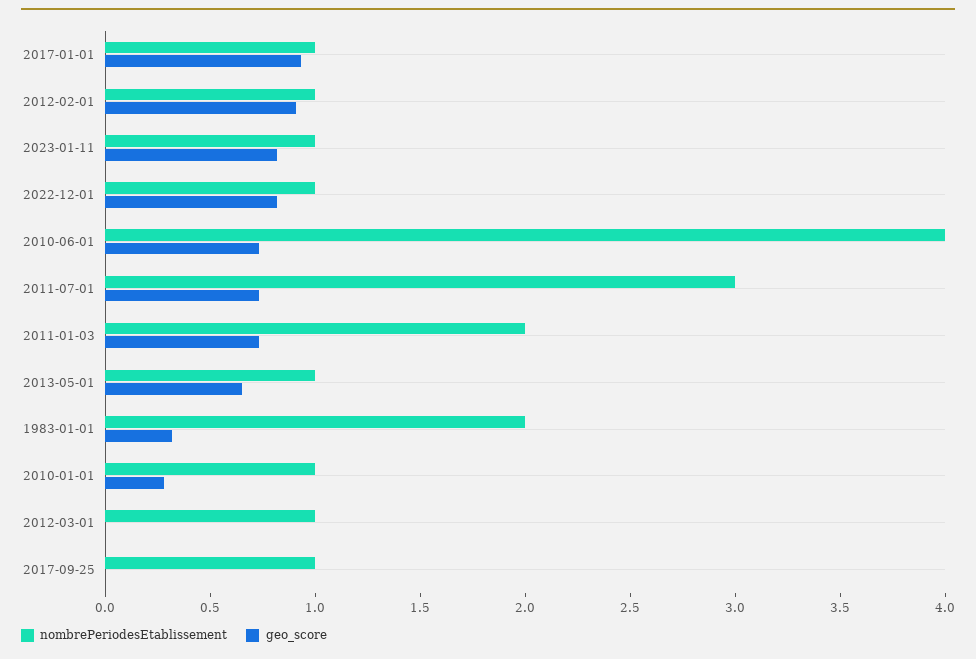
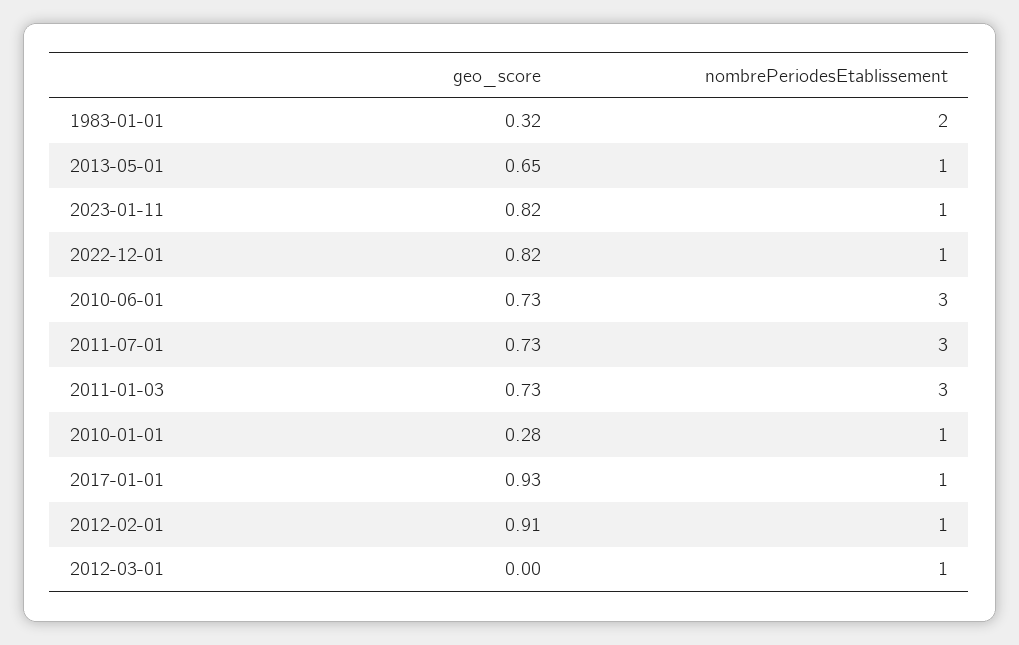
  {
    "nombrePeriodesEtablissement": {
      "2017-01-01": 1,
      "2012-02-01": 1,
      "2023-01-11": 1,
      "2022-12-01": 1,
-     "2010-06-01": 4,
+     "2010-06-01": 3,
      "2011-07-01": 3,
-     "2011-01-03": 2,
+     "2011-01-03": 3,
      "2013-05-01": 1,
      "1983-01-01": 2,
      "2010-01-01": 1,
-     "2012-03-01": 1,
+     "2012-03-01": 1
-     "2017-09-25": 1
    },
    "geo_score": {
      "2017-01-01": 0.93,
      "2012-02-01": 0.91,
      "2023-01-11": 0.82,
      "2022-12-01": 0.82,
      "2010-06-01": 0.73,
      "2011-07-01": 0.73,
      "2011-01-03": 0.73,
      "2013-05-01": 0.65,
      "1983-01-01": 0.32,
      "2010-01-01": 0.28,
-     "2012-03-01": 0,
+     "2012-03-01": 0
-     "2017-09-25": 0
    }
  }

